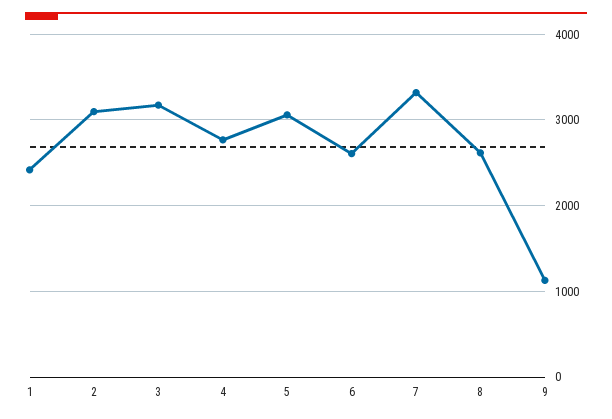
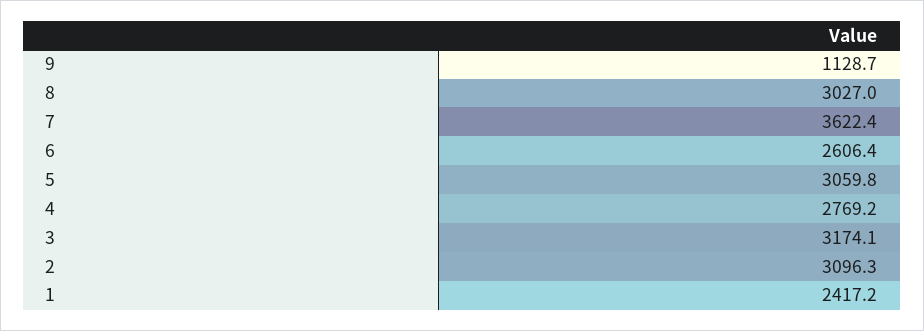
  {
    "1": 2417.2,
    "2": 3096.3,
    "3": 3174.1,
    "4": 2769.2,
    "5": 3059.8,
    "6": 2606.4,
-   "7": 3300,
+   "7": 3622.4,
-   "8": 2600,
+   "8": 3027,
    "9": 1128.7
  }

